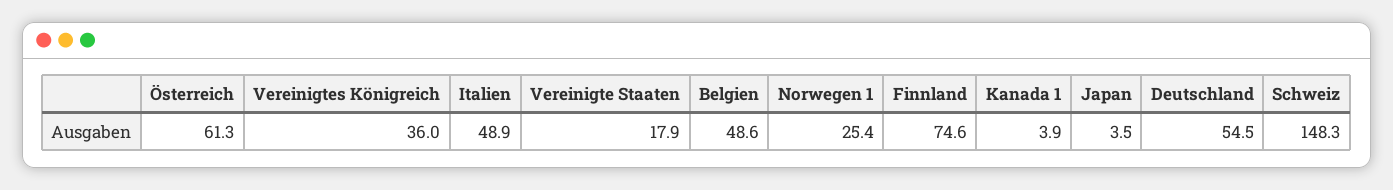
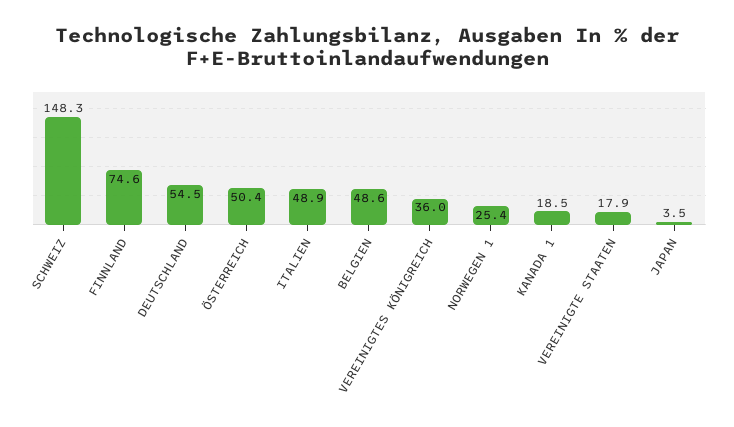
  {
-   "Österreich": 61.3,
+   "Österreich": 50.4,
    "Vereinigtes Königreich": 36,
    "Italien": 48.9,
    "Vereinigte Staaten": 17.9,
    "Belgien": 48.6,
    "Norwegen 1": 25.4,
    "Finnland": 74.6,
-   "Kanada 1": 3.9,
+   "Kanada 1": 18.5,
    "Japan": 3.5,
    "Deutschland": 54.5,
    "Schweiz": 148.3
  }

